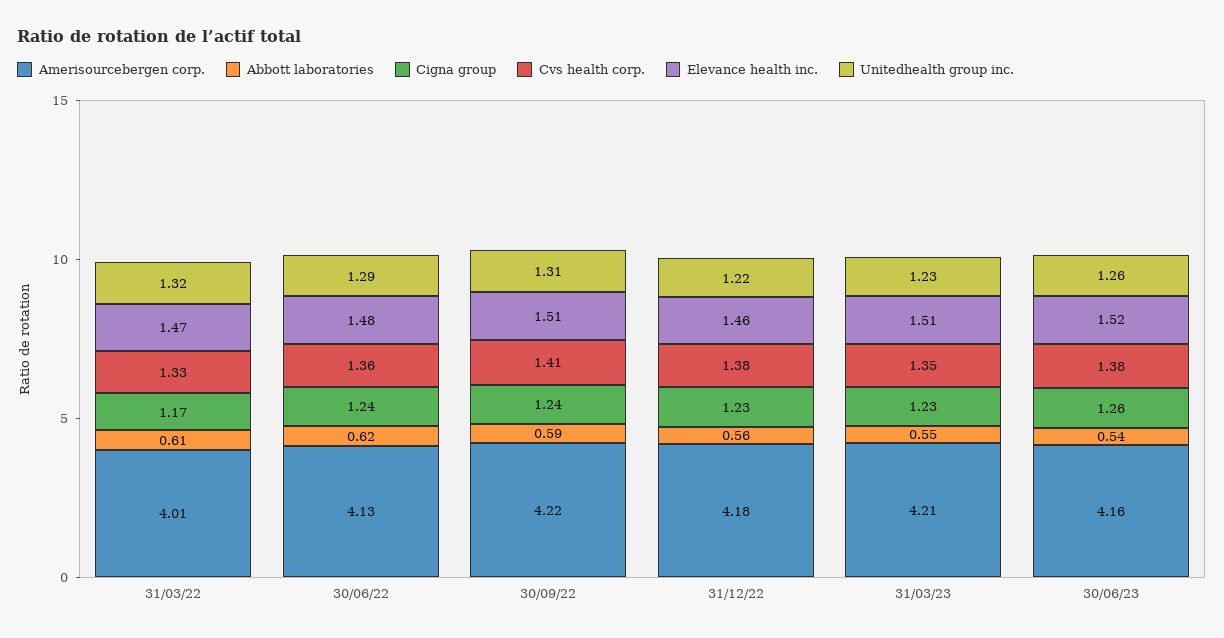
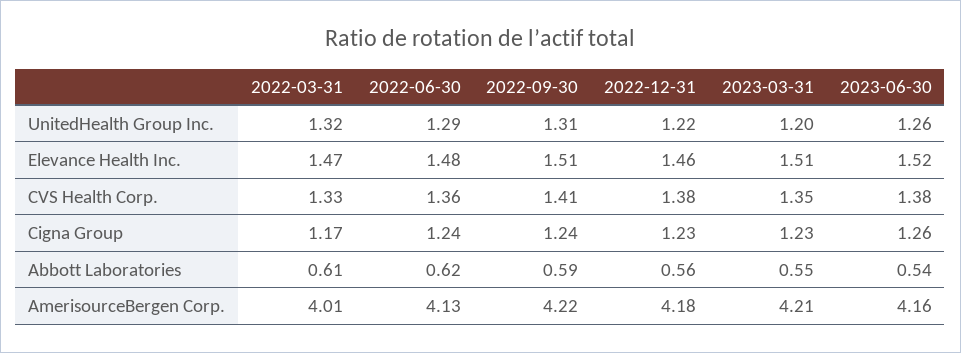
  {
    "Amerisourcebergen corp.": {
      "31/03/22": 4.01,
      "30/06/22": 4.13,
      "30/09/22": 4.22,
      "31/12/22": 4.18,
      "31/03/23": 4.21,
      "30/06/23": 4.16
    },
    "Abbott laboratories": {
      "31/03/22": 0.61,
      "30/06/22": 0.62,
      "30/09/22": 0.59,
      "31/12/22": 0.56,
      "31/03/23": 0.55,
      "30/06/23": 0.54
    },
    "Cigna group": {
      "31/03/22": 1.17,
      "30/06/22": 1.24,
      "30/09/22": 1.24,
      "31/12/22": 1.23,
      "31/03/23": 1.23,
      "30/06/23": 1.26
    },
    "Cvs health corp.": {
      "31/03/22": 1.33,
      "30/06/22": 1.36,
      "30/09/22": 1.41,
      "31/12/22": 1.38,
      "31/03/23": 1.35,
      "30/06/23": 1.38
    },
    "Elevance health inc.": {
      "31/03/22": 1.47,
      "30/06/22": 1.48,
      "30/09/22": 1.51,
      "31/12/22": 1.46,
      "31/03/23": 1.51,
      "30/06/23": 1.52
    },
    "Unitedhealth group inc.": {
      "31/03/22": 1.32,
      "30/06/22": 1.29,
      "30/09/22": 1.31,
      "31/12/22": 1.22,
-     "31/03/23": 1.23,
+     "31/03/23": 1.2,
      "30/06/23": 1.26
    }
  }

